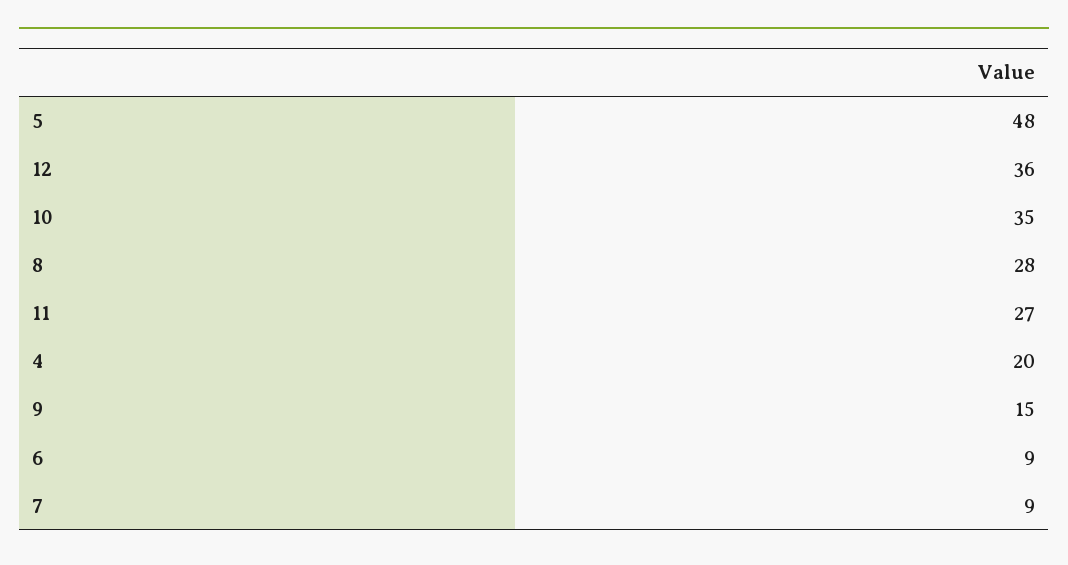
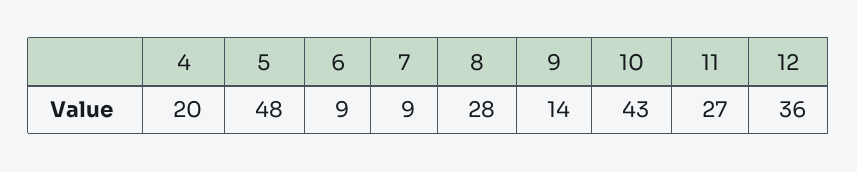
  {
    "5": 48,
    "12": 36,
-   "10": 35,
+   "10": 43,
    "8": 28,
    "11": 27,
    "4": 20,
-   "9": 15,
+   "9": 14,
    "6": 9,
    "7": 9
  }

